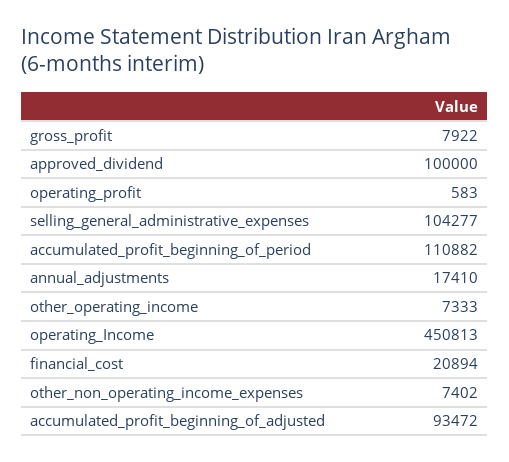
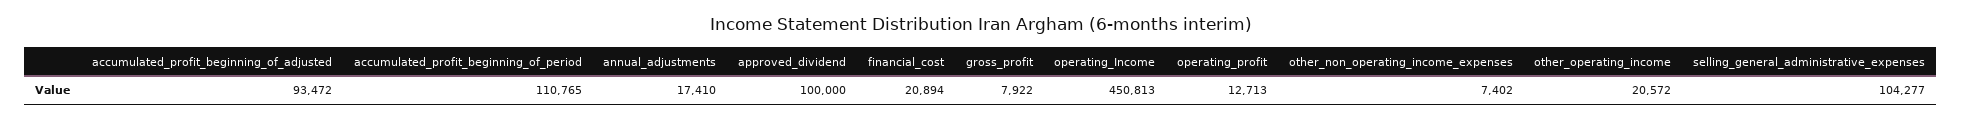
  {
    "gross_profit": 7922,
    "approved_dividend": 100000,
-   "operating_profit": 583,
+   "operating_profit": 12713,
    "selling_general_administrative_expenses": 104277,
-   "accumulated_profit_beginning_of_period": 110882,
+   "accumulated_profit_beginning_of_period": 110765,
    "annual_adjustments": 17410,
-   "other_operating_income": 7333,
+   "other_operating_income": 20572,
    "operating_Income": 450813,
    "financial_cost": 20894,
    "other_non_operating_income_expenses": 7402,
    "accumulated_profit_beginning_of_adjusted": 93472
  }

